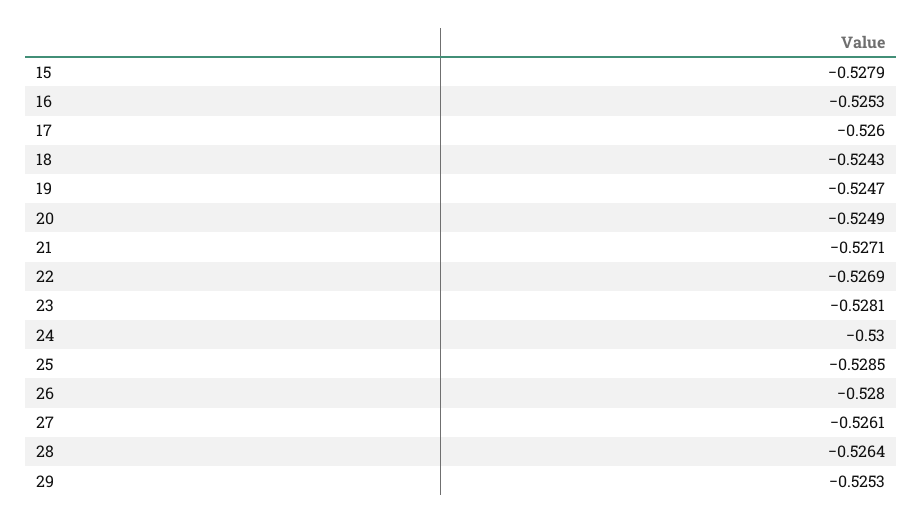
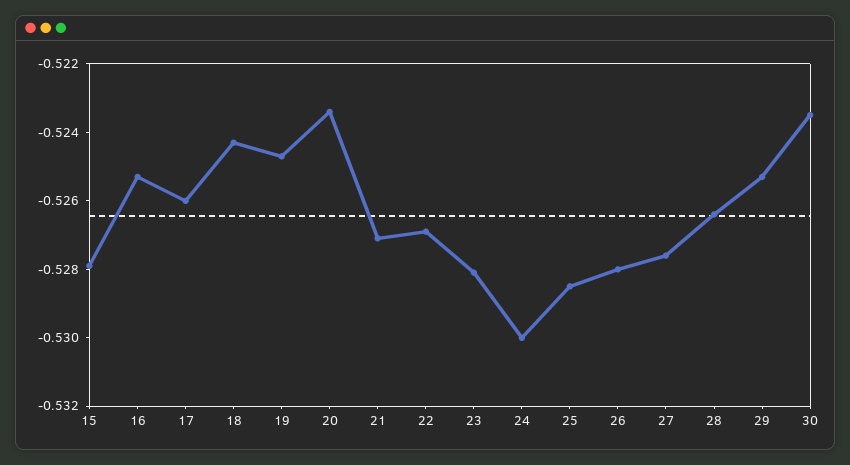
  {
    "15": -0.5279,
    "16": -0.5253,
    "17": -0.526,
    "18": -0.5243,
    "19": -0.5247,
-   "20": -0.5249,
+   "20": -0.5235,
    "21": -0.5271,
    "22": -0.5269,
    "23": -0.5281,
    "24": -0.53,
    "25": -0.5285,
    "26": -0.528,
-   "27": -0.5261,
+   "27": -0.5275,
    "28": -0.5264,
-   "29": -0.5253
+   "29": -0.5253,
+   "30": -0.5235
  }

